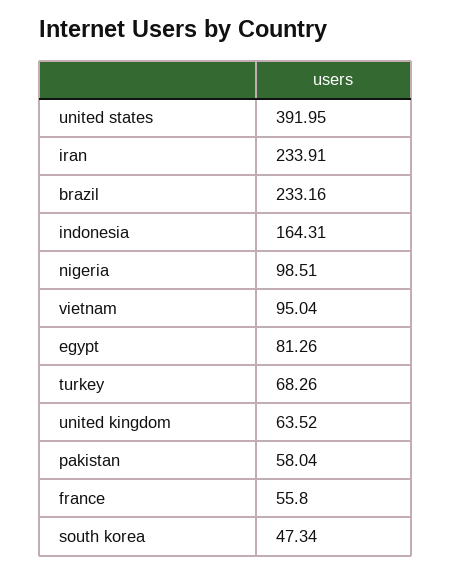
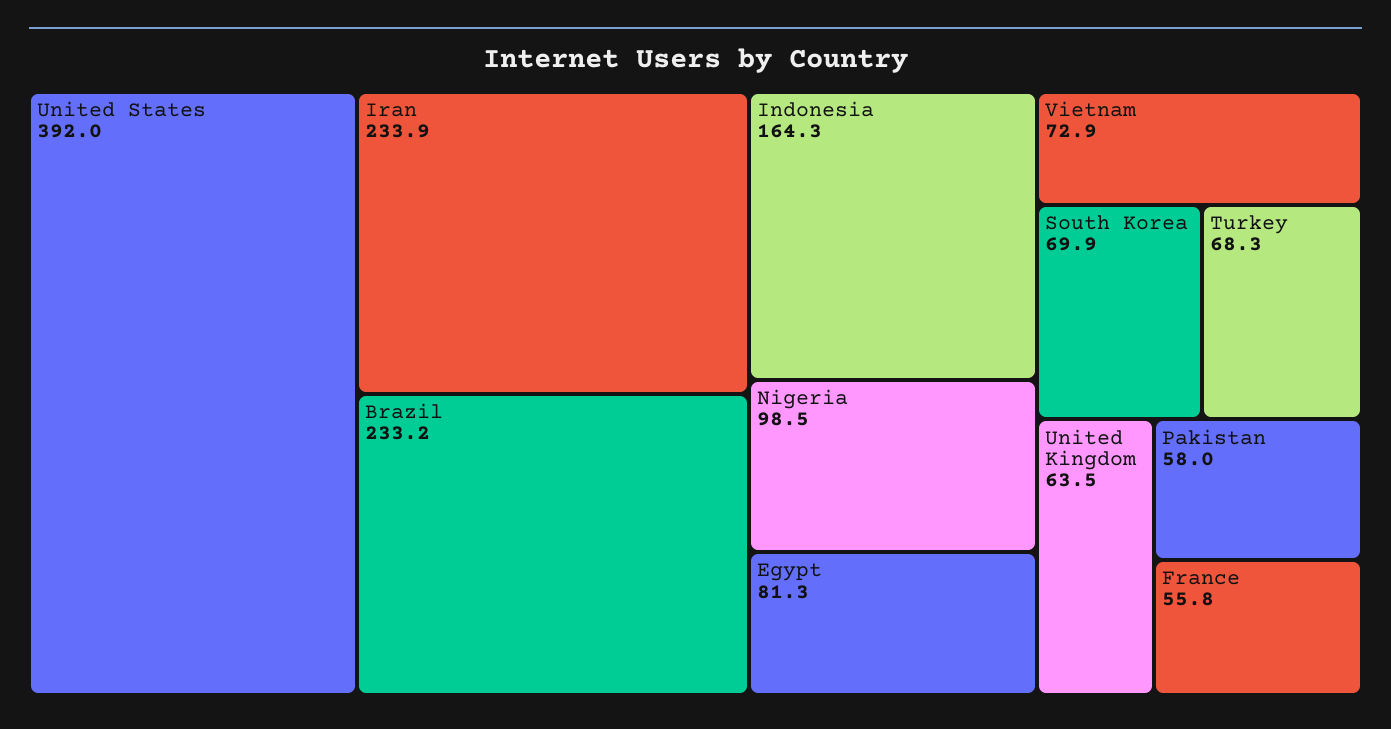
  {
    "united states": 391.95,
    "iran": 233.91,
    "brazil": 233.16,
    "indonesia": 164.31,
    "nigeria": 98.51,
-   "vietnam": 95.04,
+   "vietnam": 72.9,
    "egypt": 81.26,
    "turkey": 68.26,
    "united kingdom": 63.52,
    "pakistan": 58.04,
    "france": 55.8,
-   "south korea": 47.34
+   "south korea": 69.9
  }

